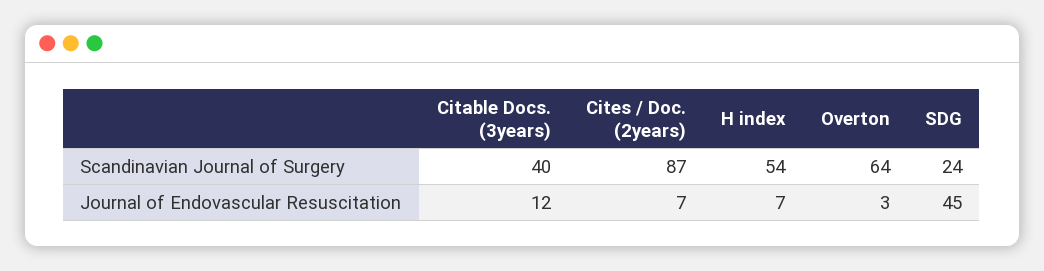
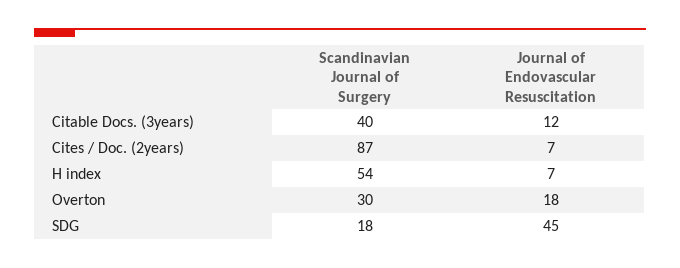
  {
    "Citable Docs. (3years)": {
      "Scandinavian Journal of Surgery": 40,
      "Journal of Endovascular Resuscitation": 12
    },
    "Cites / Doc. (2years)": {
      "Scandinavian Journal of Surgery": 87,
      "Journal of Endovascular Resuscitation": 7
    },
    "H index": {
      "Scandinavian Journal of Surgery": 54,
      "Journal of Endovascular Resuscitation": 7
    },
    "Overton": {
-     "Scandinavian Journal of Surgery": 64,
+     "Scandinavian Journal of Surgery": 30,
-     "Journal of Endovascular Resuscitation": 3
+     "Journal of Endovascular Resuscitation": 18
    },
    "SDG": {
-     "Scandinavian Journal of Surgery": 24,
+     "Scandinavian Journal of Surgery": 18,
      "Journal of Endovascular Resuscitation": 45
    }
  }

